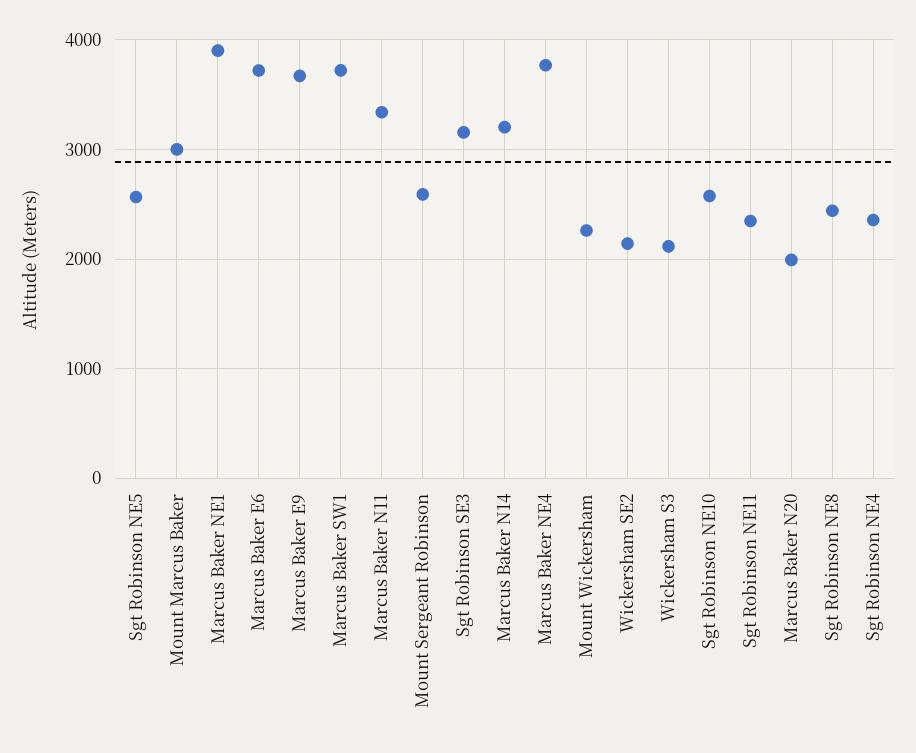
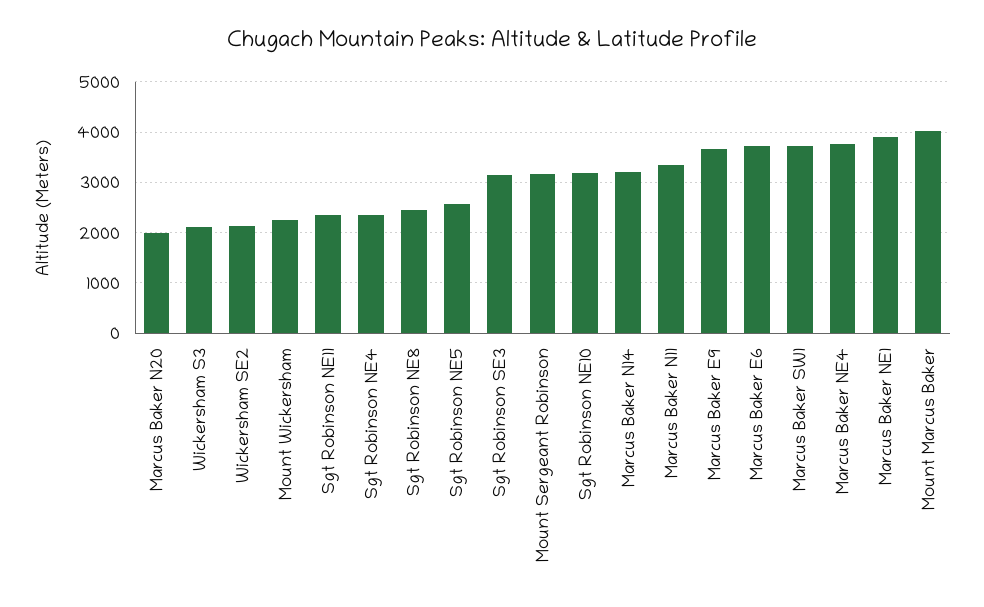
  {
    "Sgt Robinson NE5": 2600,
-   "Mount Marcus Baker": 3000,
+   "Mount Marcus Baker": 4000,
    "Marcus Baker NE1": 3900,
    "Marcus Baker E6": 3700,
    "Marcus Baker E9": 3700,
    "Marcus Baker SW1": 3700,
    "Marcus Baker N11": 3300,
-   "Mount Sergeant Robinson": 2600,
+   "Mount Sergeant Robinson": 3200,
    "Sgt Robinson SE3": 3200,
    "Marcus Baker N14": 3200,
    "Marcus Baker NE4": 3800,
    "Mount Wickersham": 2300,
    "Wickersham SE2": 2100,
    "Wickersham S3": 2100,
-   "Sgt Robinson NE10": 2600,
+   "Sgt Robinson NE10": 3200,
    "Sgt Robinson NE11": 2300,
    "Marcus Baker N20": 2000,
    "Sgt Robinson NE8": 2400,
    "Sgt Robinson NE4": 2400
  }

